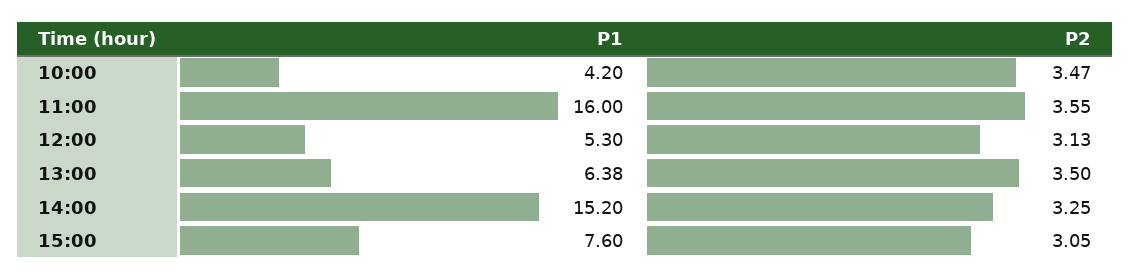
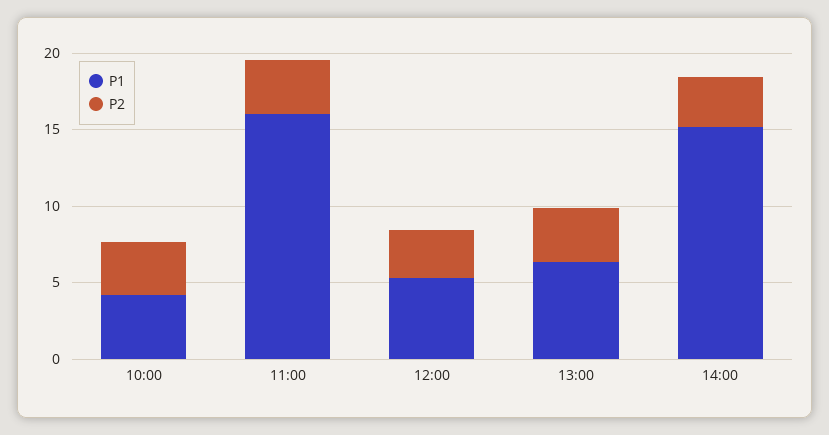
  {
    "P1": {
      "10:00": 4.2,
      "11:00": 16,
      "12:00": 5.3,
      "13:00": 6.38,
-     "14:00": 15.2,
+     "14:00": 15.2
-     "15:00": 7.6
    },
    "P2": {
      "10:00": 3.47,
      "11:00": 3.55,
      "12:00": 3.13,
      "13:00": 3.5,
-     "14:00": 3.25,
+     "14:00": 3.25
-     "15:00": 3.05
    }
  }

